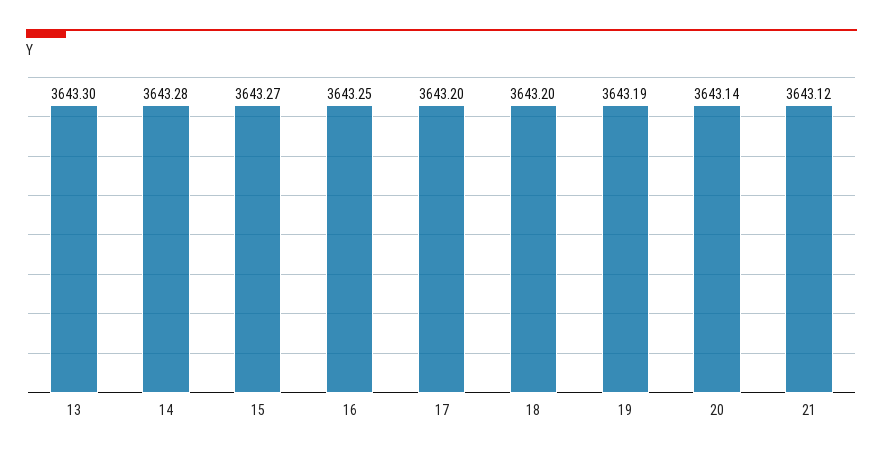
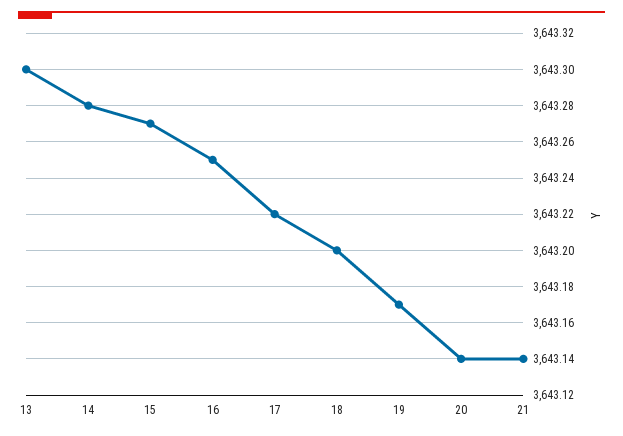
  {
    "13": 3643.3,
    "14": 3643.28,
    "15": 3643.27,
    "16": 3643.25,
-   "17": 3643.2,
+   "17": 3643.22,
    "18": 3643.2,
-   "19": 3643.19,
+   "19": 3643.17,
    "20": 3643.14,
-   "21": 3643.12
+   "21": 3643.14
  }

